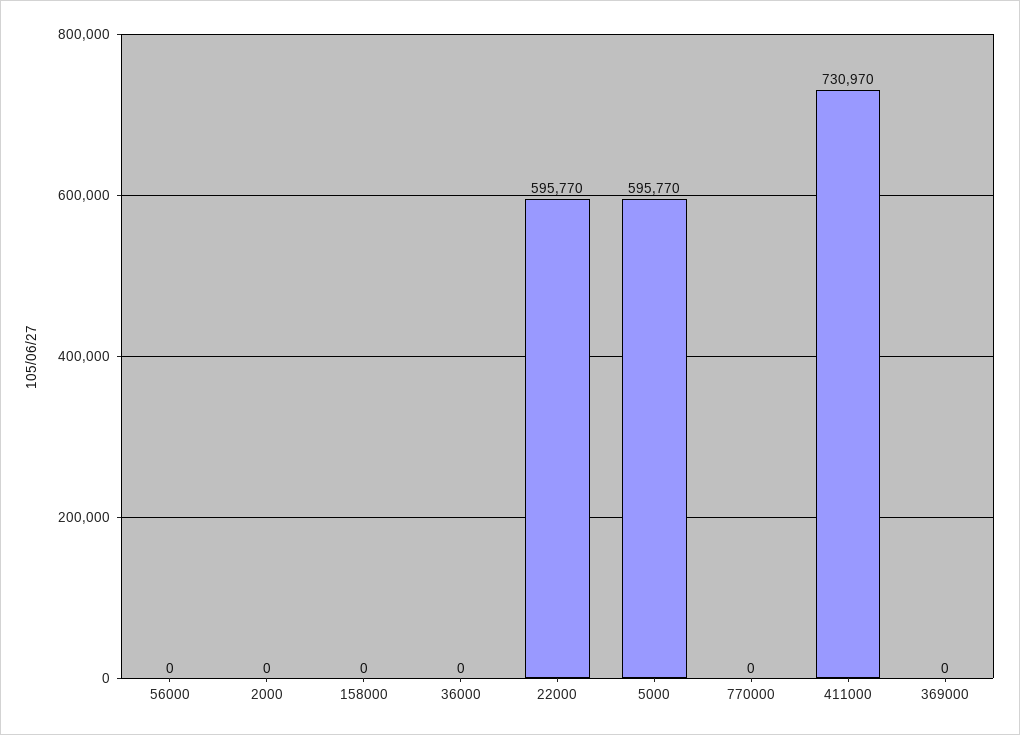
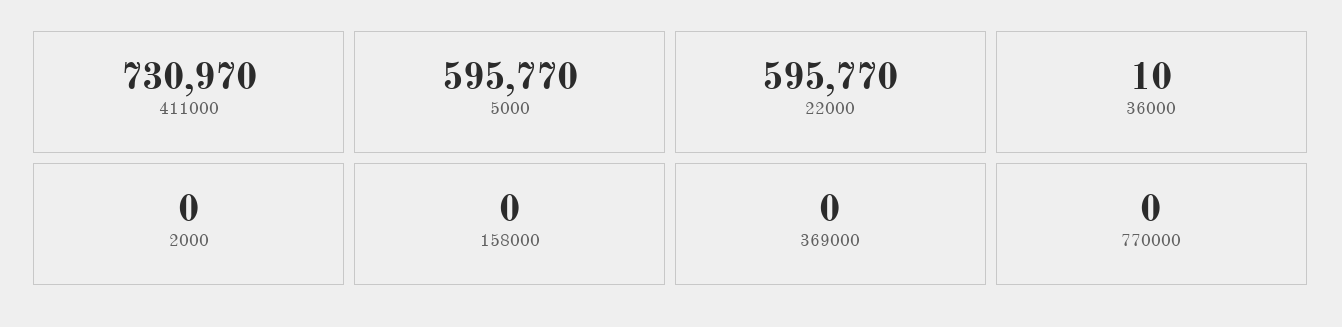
  {
-   "56000": 0,
    "2000": 0,
    "158000": 0,
-   "36000": 0,
+   "36000": 10,
    "22000": 595770,
    "5000": 595770,
    "770000": 0,
    "411000": 730970,
    "369000": 0
  }

